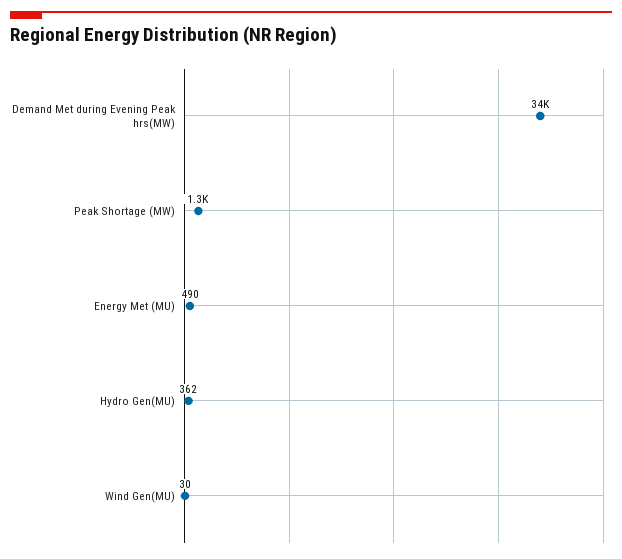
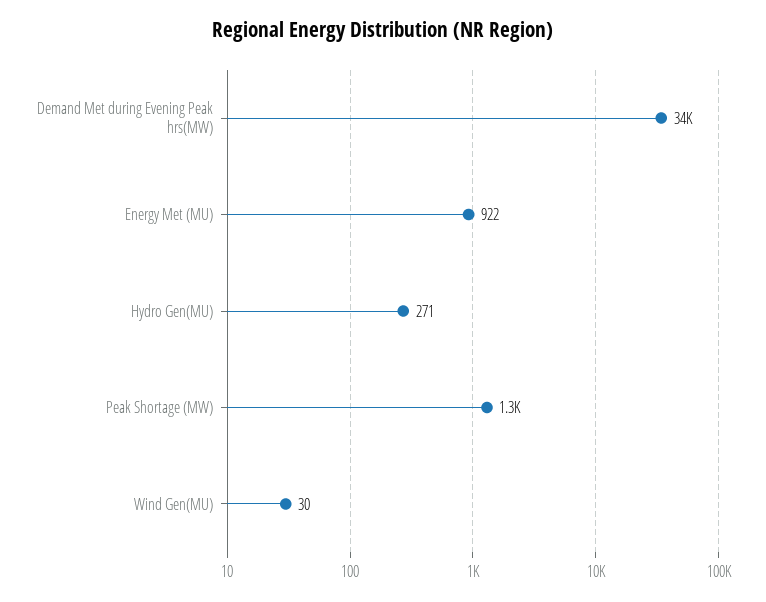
  {
    "Demand Met during Evening Peak hrs(MW)": 34000,
    "Peak Shortage (MW)": 1300,
-   "Energy Met (MU)": 490,
+   "Energy Met (MU)": 922,
-   "Hydro Gen(MU)": 362,
+   "Hydro Gen(MU)": 271,
    "Wind Gen(MU)": 30
  }

